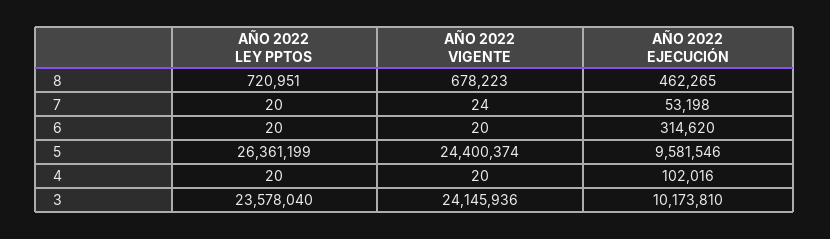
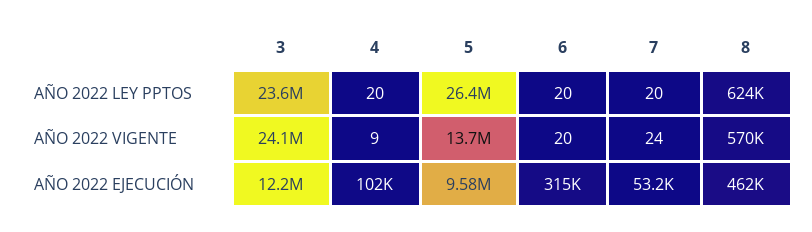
  {
    "AÑO 2022 LEY PPTOS": {
-     "8": 720951,
+     "8": 624000,
      "7": 20,
      "6": 20,
      "5": 26361199,
      "4": 20,
      "3": 23578040
    },
    "AÑO 2022 VIGENTE": {
-     "8": 678223,
+     "8": 570000,
      "7": 24,
      "6": 20,
-     "5": 24400374,
+     "5": 13700000,
-     "4": 20,
+     "4": 9,
      "3": 24145936
    },
    "AÑO 2022 EJECUCIÓN": {
      "8": 462265,
      "7": 53198,
      "6": 314620,
      "5": 9581546,
      "4": 102016,
-     "3": 10173810
+     "3": 12200000
    }
  }

